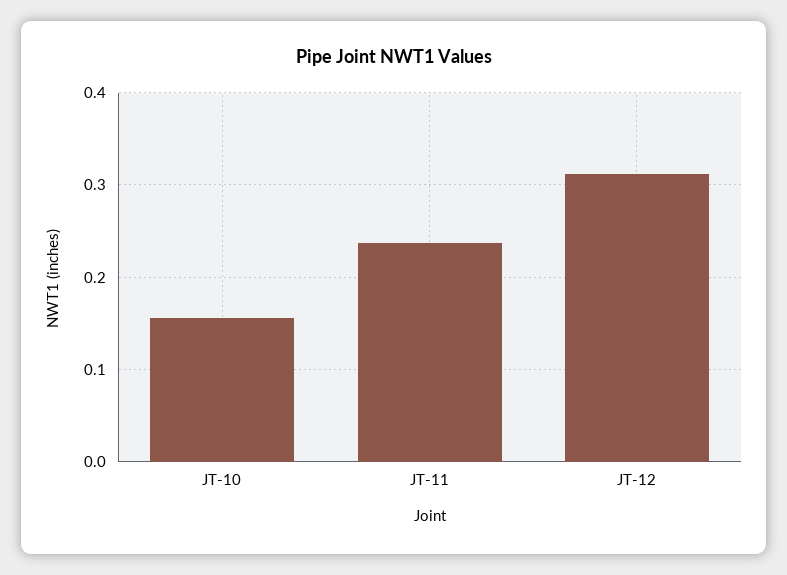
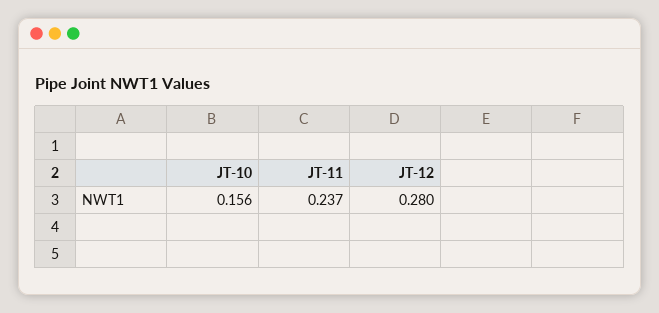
  {
    "JT-10": 0.156,
    "JT-11": 0.237,
-   "JT-12": 0.31
+   "JT-12": 0.28
  }

